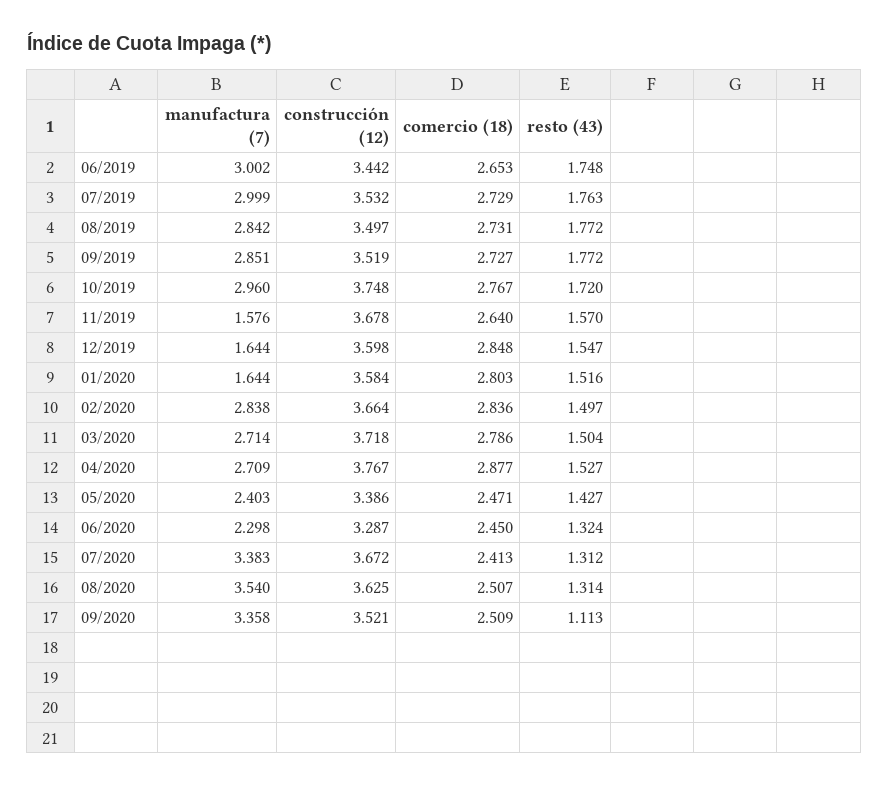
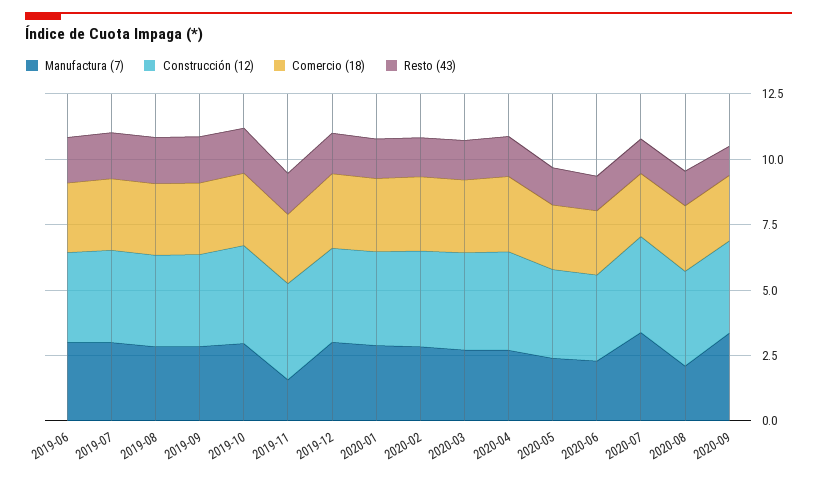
  {
    "manufactura (7)": {
      "06/2019": 3.002,
      "07/2019": 2.999,
      "08/2019": 2.842,
      "09/2019": 2.851,
      "10/2019": 2.96,
      "11/2019": 1.576,
-     "12/2019": 1.644,
+     "12/2019": 3,
-     "01/2020": 1.644,
+     "01/2020": 3,
      "02/2020": 2.838,
      "03/2020": 2.714,
      "04/2020": 2.709,
      "05/2020": 2.403,
      "06/2020": 2.298,
      "07/2020": 3.383,
-     "08/2020": 3.54,
+     "08/2020": 2,
      "09/2020": 3.358
    },
    "construcción (12)": {
      "06/2019": 3.442,
      "07/2019": 3.532,
      "08/2019": 3.497,
      "09/2019": 3.519,
      "10/2019": 3.748,
      "11/2019": 3.678,
      "12/2019": 3.598,
      "01/2020": 3.584,
      "02/2020": 3.664,
      "03/2020": 3.718,
      "04/2020": 3.767,
      "05/2020": 3.386,
      "06/2020": 3.287,
      "07/2020": 3.672,
      "08/2020": 3.625,
      "09/2020": 3.521
    },
    "comercio (18)": {
      "06/2019": 2.653,
      "07/2019": 2.729,
      "08/2019": 2.731,
      "09/2019": 2.727,
      "10/2019": 2.767,
      "11/2019": 2.64,
      "12/2019": 2.848,
      "01/2020": 2.803,
      "02/2020": 2.836,
      "03/2020": 2.786,
      "04/2020": 2.877,
      "05/2020": 2.471,
      "06/2020": 2.45,
      "07/2020": 2.413,
      "08/2020": 2.507,
      "09/2020": 2.509
    },
    "resto (43)": {
      "06/2019": 1.748,
      "07/2019": 1.763,
      "08/2019": 1.772,
      "09/2019": 1.772,
      "10/2019": 1.72,
      "11/2019": 1.57,
      "12/2019": 1.547,
      "01/2020": 1.516,
      "02/2020": 1.497,
      "03/2020": 1.504,
      "04/2020": 1.527,
      "05/2020": 1.427,
      "06/2020": 1.324,
      "07/2020": 1.312,
      "08/2020": 1.314,
      "09/2020": 1.113
    }
  }

